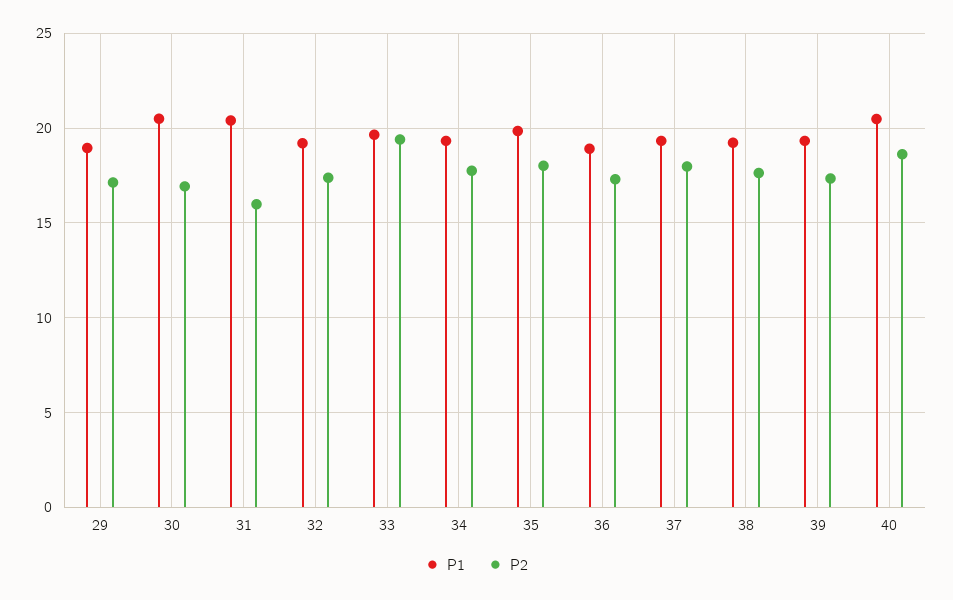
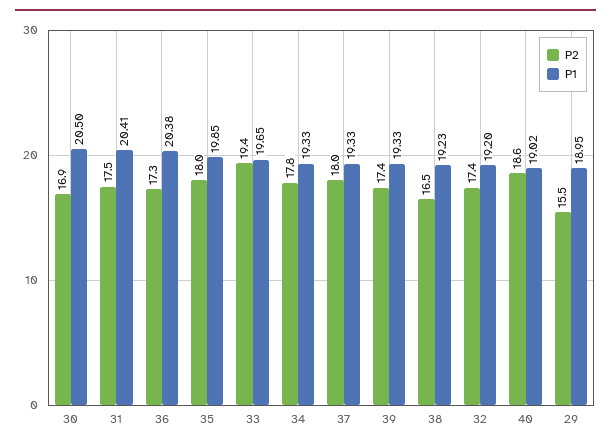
  {
    "P1": {
      "29": 18.95,
      "30": 20.5,
      "31": 20.41,
      "32": 19.2,
      "33": 19.65,
      "34": 19.33,
      "35": 19.85,
-     "36": 19,
+     "36": 20.38,
      "37": 19.33,
      "38": 19.23,
      "39": 19.33,
-     "40": 20.5
+     "40": 19.02
    },
    "P2": {
-     "29": 17,
+     "29": 15.5,
      "30": 16.9,
-     "31": 16,
+     "31": 17.5,
      "32": 17.4,
      "33": 19.4,
      "34": 17.8,
      "35": 18,
      "36": 17.3,
      "37": 18,
-     "38": 17.5,
+     "38": 16.5,
      "39": 17.4,
      "40": 18.6
    }
  }

